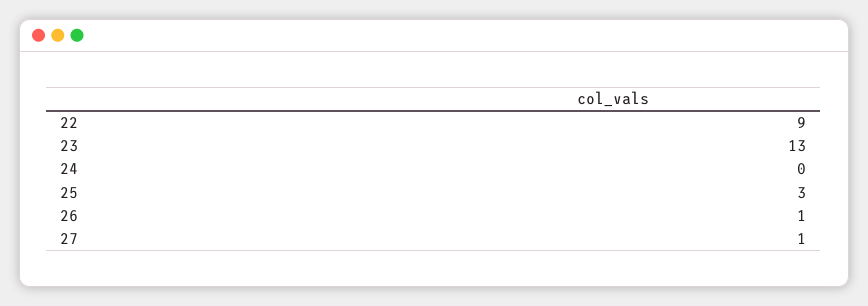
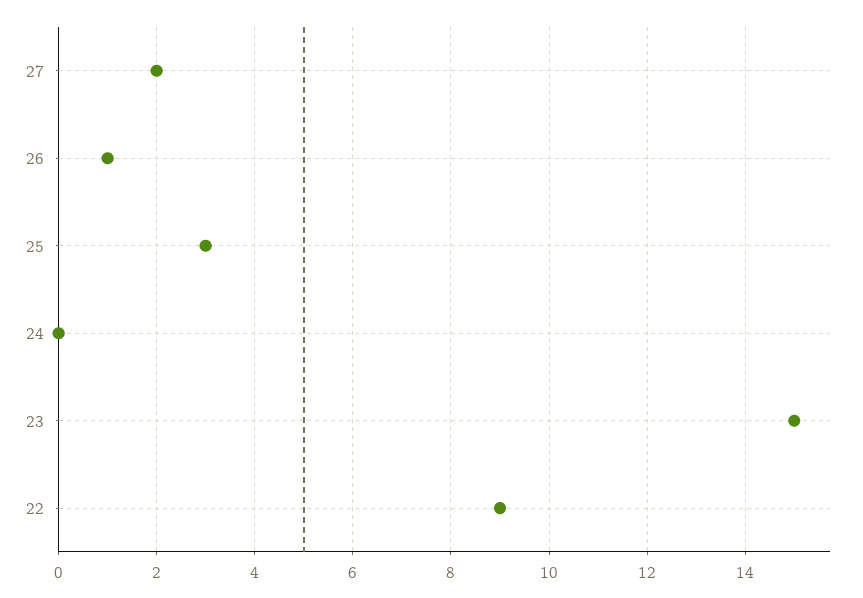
  {
    "22": 9,
-   "23": 13,
+   "23": 15,
    "24": 0,
    "25": 3,
    "26": 1,
-   "27": 1
+   "27": 2
  }

